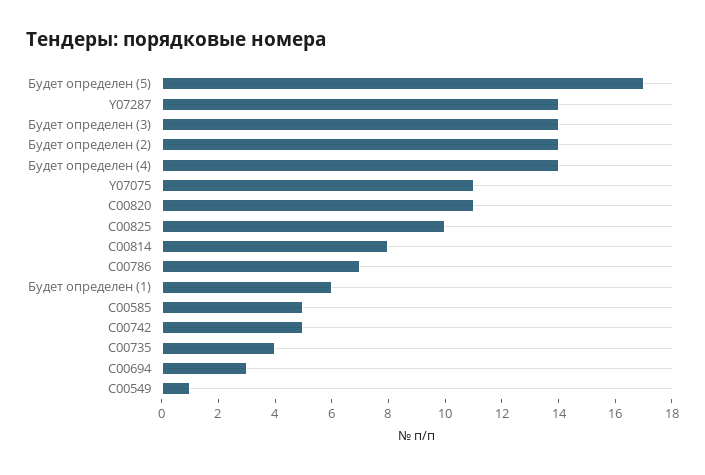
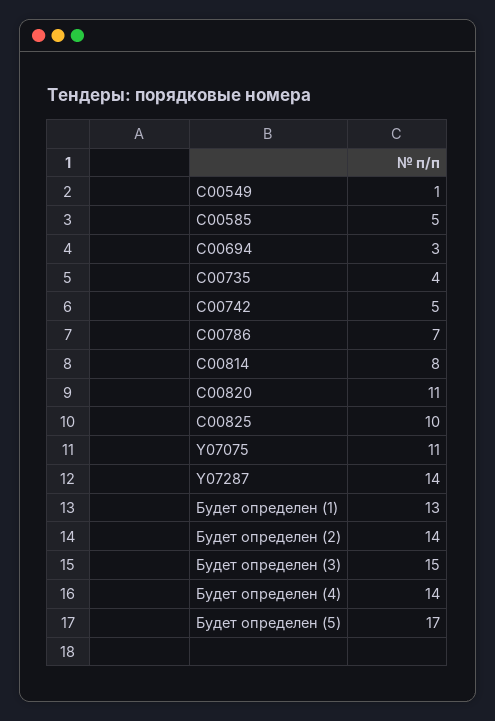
  {
    "Будет определен (5)": 17,
    "Y07287": 14,
-   "Будет определен (3)": 14,
+   "Будет определен (3)": 15,
    "Будет определен (2)": 14,
    "Будет определен (4)": 14,
    "Y07075": 11,
    "C00820": 11,
    "C00825": 10,
    "C00814": 8,
    "C00786": 7,
-   "Будет определен (1)": 6,
+   "Будет определен (1)": 13,
    "C00585": 5,
    "C00742": 5,
    "C00735": 4,
    "C00694": 3,
    "C00549": 1
  }

